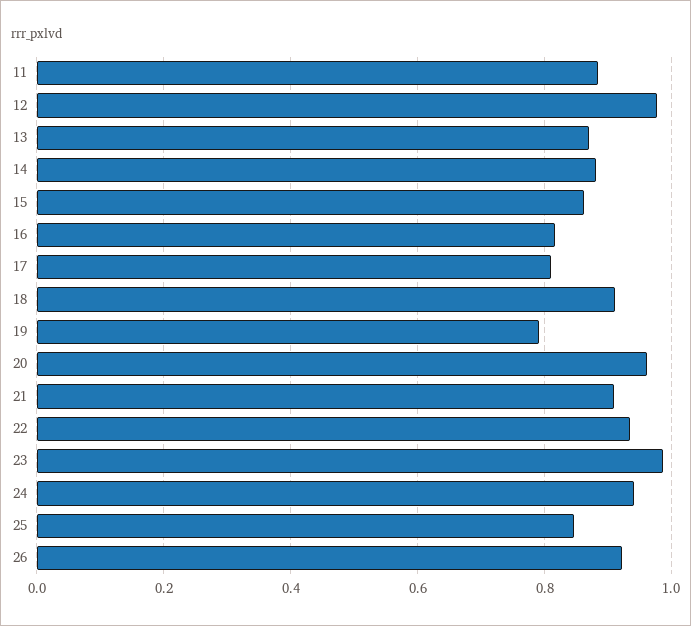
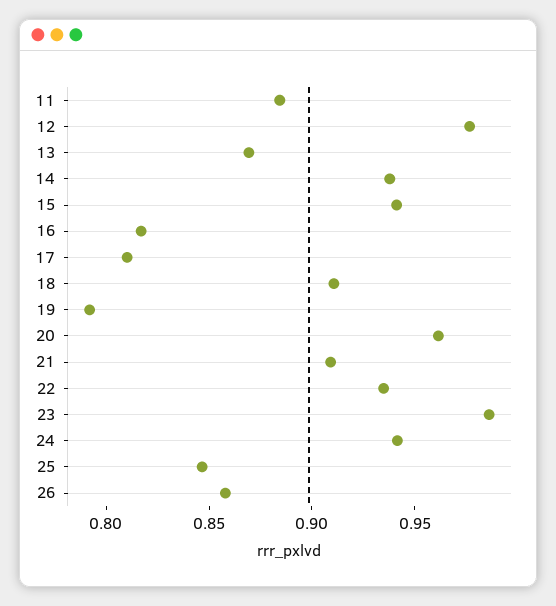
  {
    "11": 0.88,
    "12": 0.98,
    "13": 0.87,
-   "14": 0.88,
+   "14": 0.94,
-   "15": 0.86,
+   "15": 0.94,
    "16": 0.82,
    "17": 0.81,
    "18": 0.91,
    "19": 0.79,
    "20": 0.96,
    "21": 0.91,
    "22": 0.93,
    "23": 0.99,
    "24": 0.94,
    "25": 0.85,
-   "26": 0.92
+   "26": 0.86
  }

